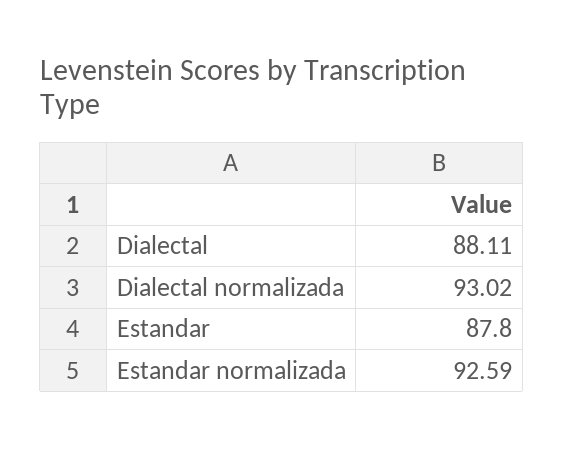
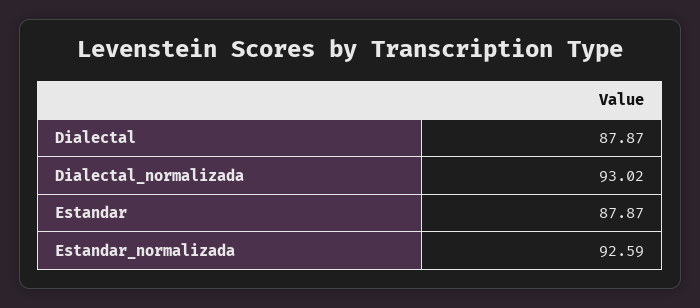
  {
-   "Dialectal": 88.11,
+   "Dialectal": 87.87,
    "Dialectal normalizada": 93.02,
-   "Estandar": 87.8,
+   "Estandar": 87.87,
    "Estandar normalizada": 92.59
  }

